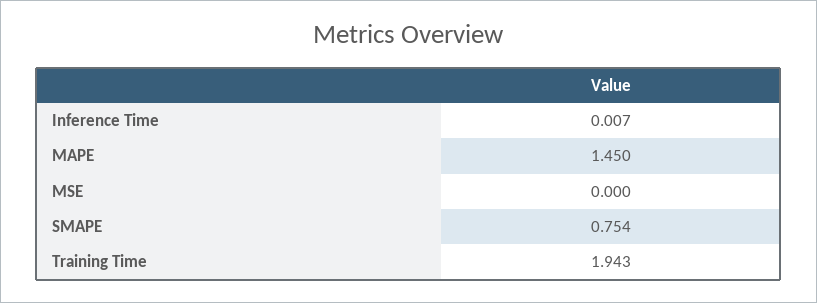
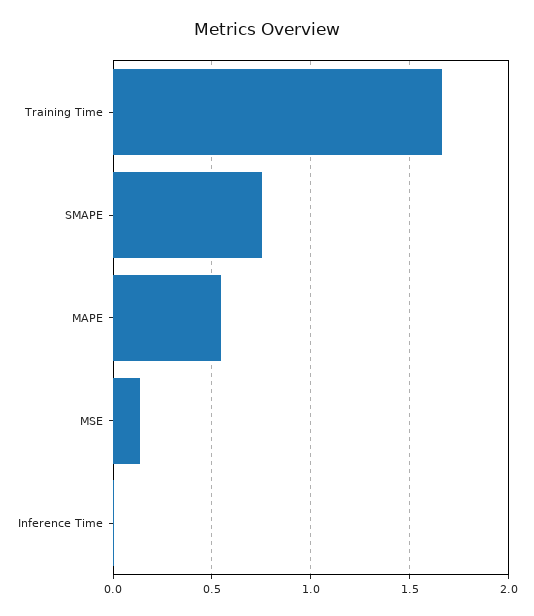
  {
    "Inference Time": 0.007,
-   "MAPE": 1.45,
+   "MAPE": 0.55,
-   "MSE": 0,
+   "MSE": 0.15,
    "SMAPE": 0.754,
-   "Training Time": 1.943
+   "Training Time": 1.65
  }

